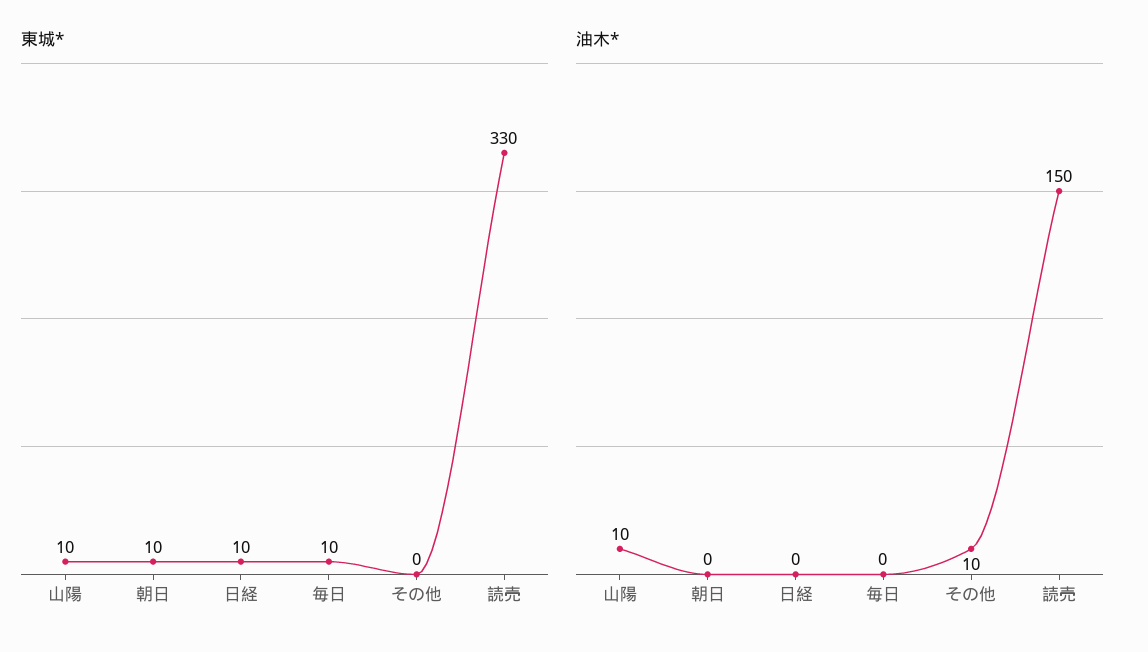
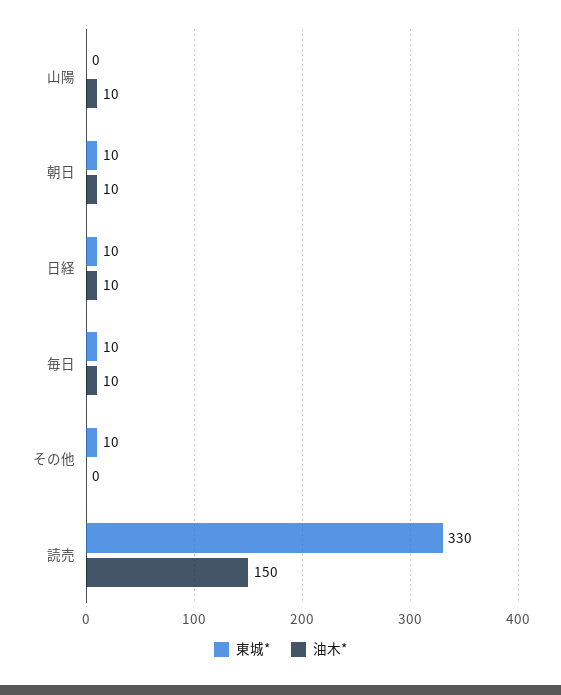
  {
    "東城*": {
-     "山陽": 10,
+     "山陽": 0,
      "朝日": 10,
      "日経": 10,
      "毎日": 10,
-     "その他": 0,
+     "その他": 10,
      "読売": 330
    },
    "油木*": {
      "山陽": 10,
-     "朝日": 0,
+     "朝日": 10,
-     "日経": 0,
+     "日経": 10,
-     "毎日": 0,
+     "毎日": 10,
-     "その他": 10,
+     "その他": 0,
      "読売": 150
    }
  }

